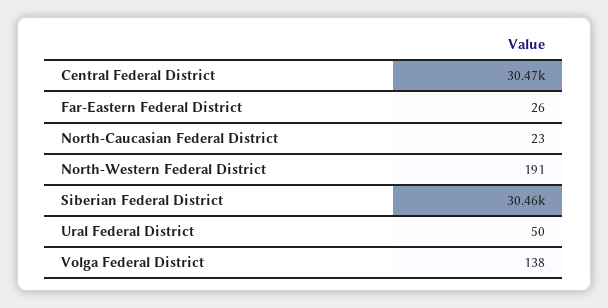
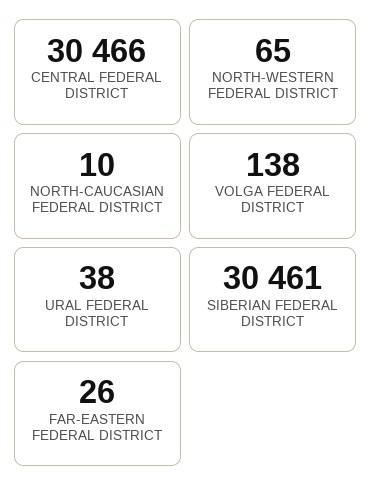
  {
    "Central Federal District": 30466,
    "Far-Eastern Federal District": 26,
-   "North-Caucasian Federal District": 23,
+   "North-Caucasian Federal District": 10,
-   "North-Western Federal District": 191,
+   "North-Western Federal District": 65,
    "Siberian Federal District": 30461,
-   "Ural Federal District": 50,
+   "Ural Federal District": 38,
    "Volga Federal District": 138
  }

